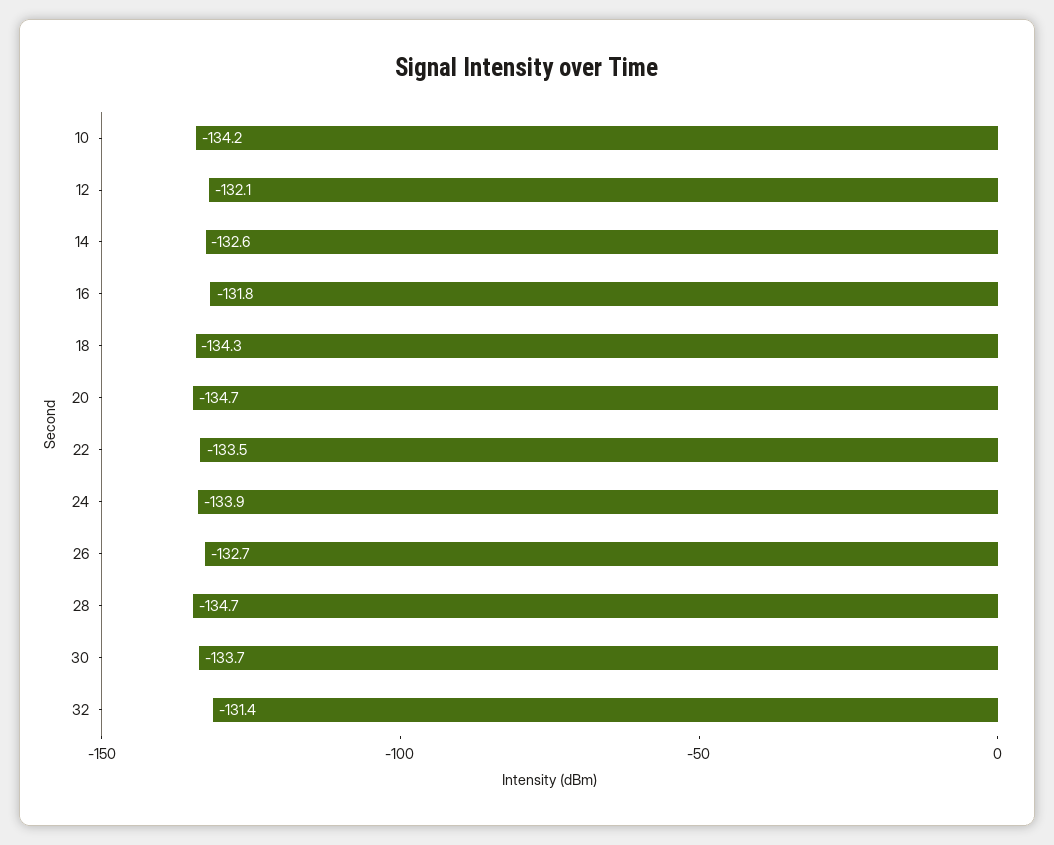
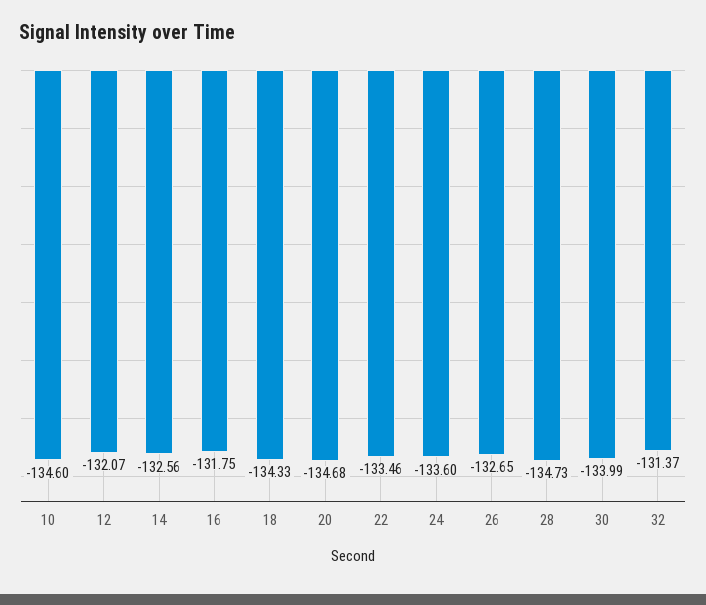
  {
-   "10": -134.2,
+   "10": -134.6,
    "12": -132.07,
    "14": -132.56,
    "16": -131.75,
    "18": -134.33,
    "20": -134.68,
    "22": -133.46,
-   "24": -133.9,
+   "24": -133.6,
    "26": -132.65,
    "28": -134.73,
-   "30": -133.7,
+   "30": -133.99,
    "32": -131.37
  }

